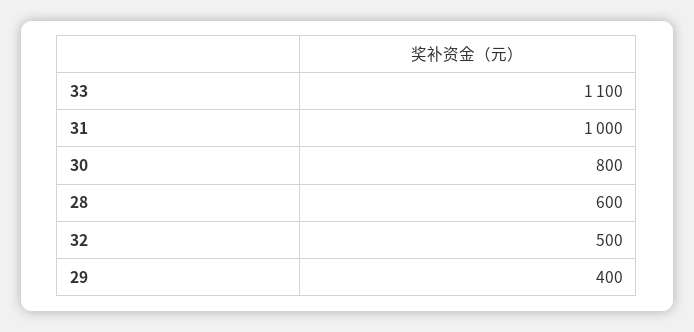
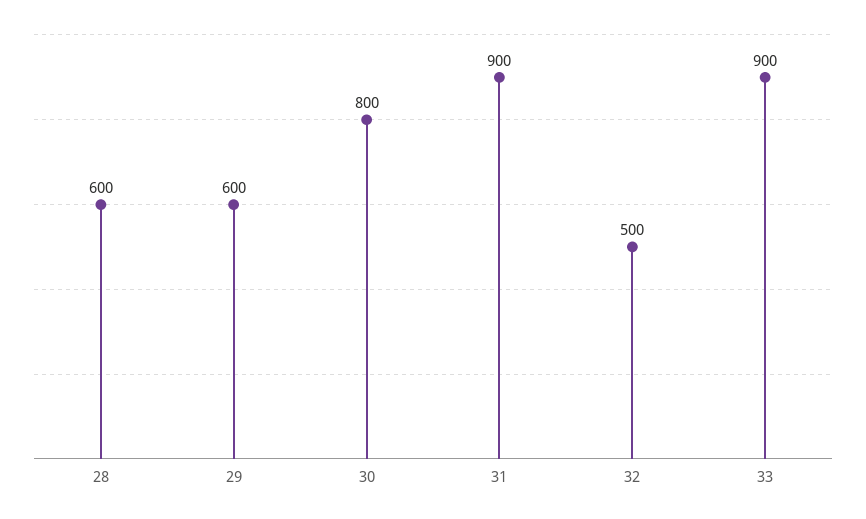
  {
-   "33": 1100,
+   "33": 900,
-   "31": 1000,
+   "31": 900,
    "30": 800,
    "28": 600,
    "32": 500,
-   "29": 400
+   "29": 600
  }

